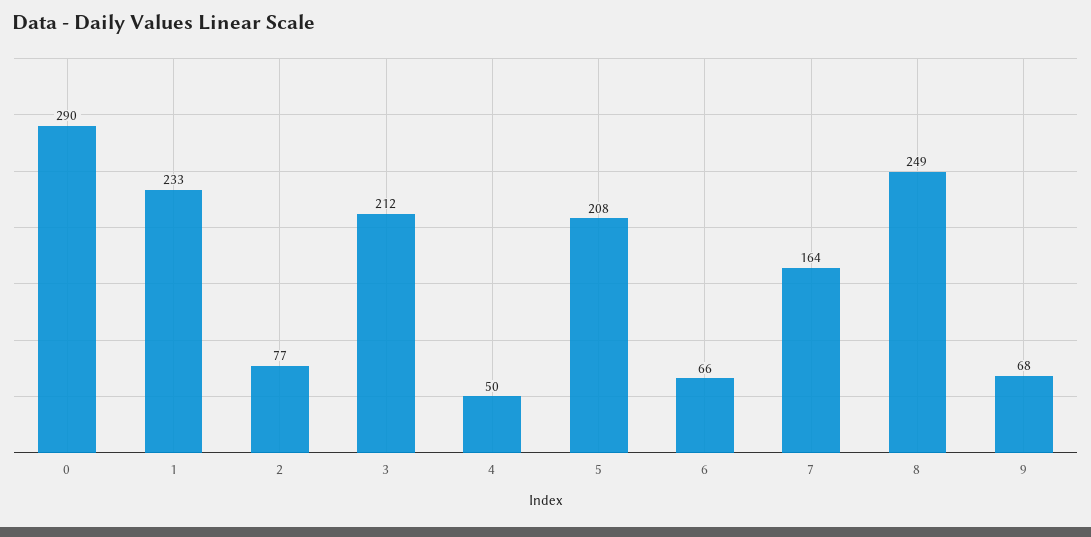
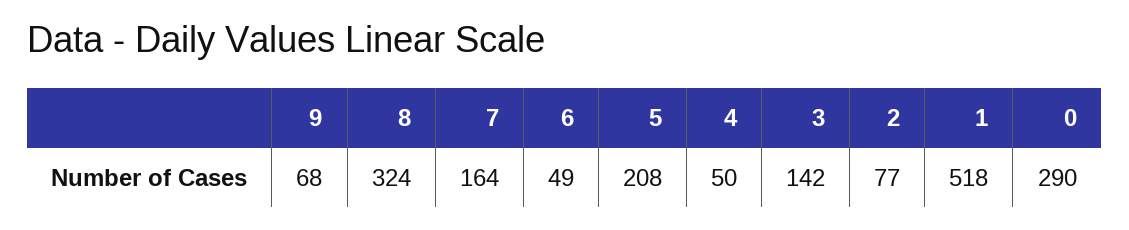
  {
    "0": 290,
-   "1": 233,
+   "1": 518,
    "2": 77,
-   "3": 212,
+   "3": 142,
    "4": 50,
    "5": 208,
-   "6": 66,
+   "6": 49,
    "7": 164,
-   "8": 249,
+   "8": 324,
    "9": 68
  }

